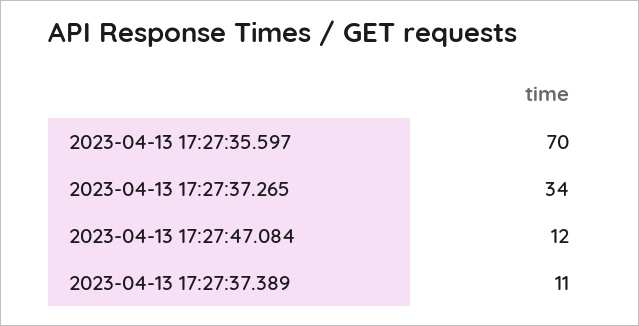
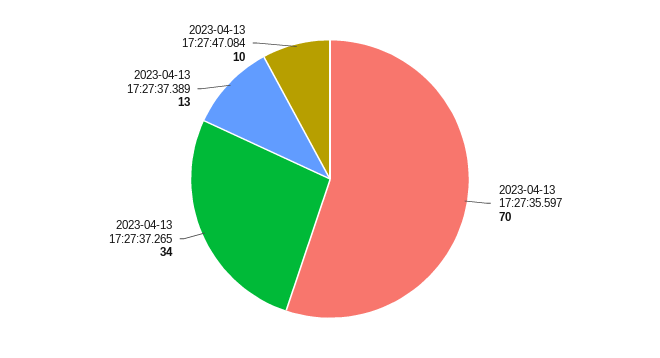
  {
    "2023-04-13 17:27:35.597": 70,
    "2023-04-13 17:27:37.265": 34,
-   "2023-04-13 17:27:47.084": 12,
+   "2023-04-13 17:27:47.084": 10,
-   "2023-04-13 17:27:37.389": 11
+   "2023-04-13 17:27:37.389": 13
  }

